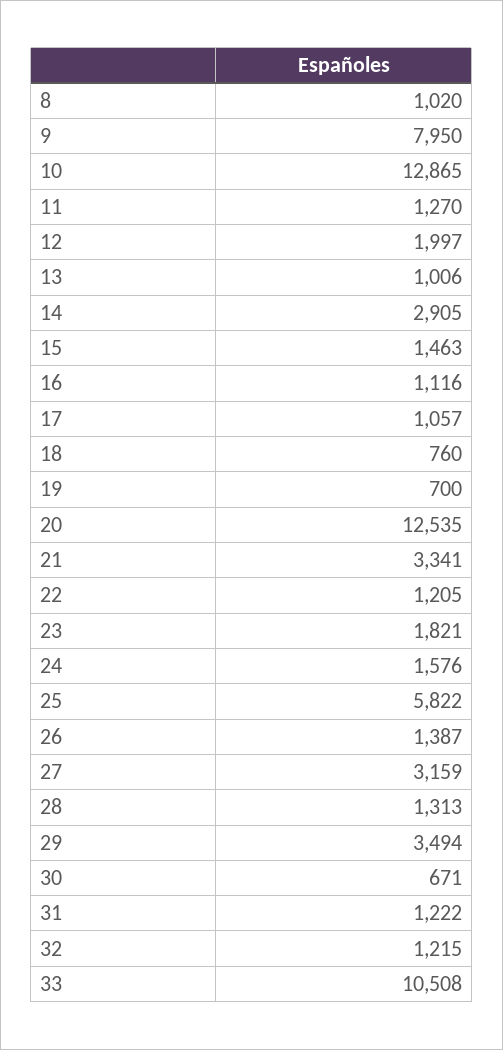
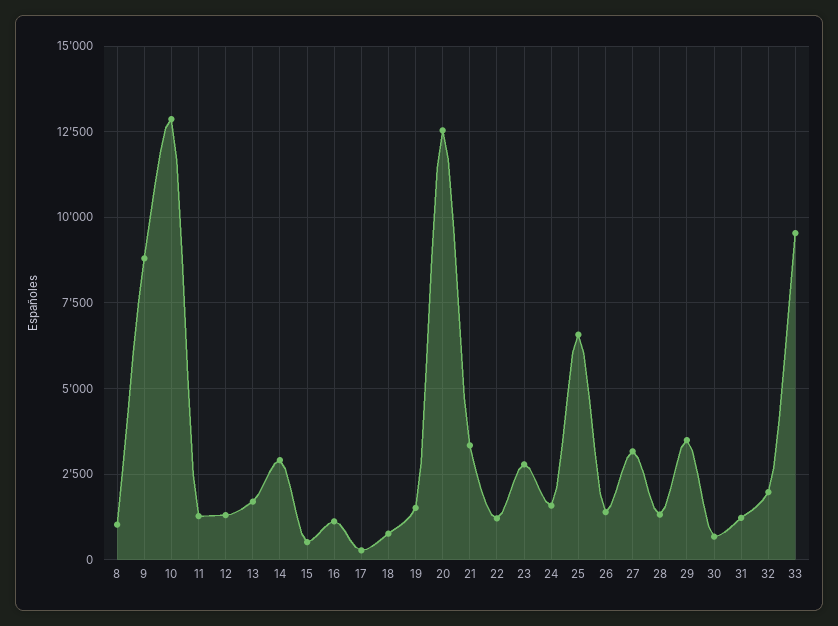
  {
    "8": 1020,
-   "9": 7950,
+   "9": 8750,
    "10": 12865,
    "11": 1270,
-   "12": 1997,
+   "12": 1250,
-   "13": 1006,
+   "13": 1750,
    "14": 2905,
-   "15": 1463,
+   "15": 500,
    "16": 1116,
-   "17": 1057,
+   "17": 250,
    "18": 760,
-   "19": 700,
+   "19": 1500,
    "20": 12535,
    "21": 3341,
    "22": 1205,
-   "23": 1821,
+   "23": 2750,
    "24": 1576,
-   "25": 5822,
+   "25": 6500,
    "26": 1387,
    "27": 3159,
    "28": 1313,
    "29": 3494,
    "30": 671,
    "31": 1222,
-   "32": 1215,
+   "32": 2000,
-   "33": 10508
+   "33": 9500
  }

